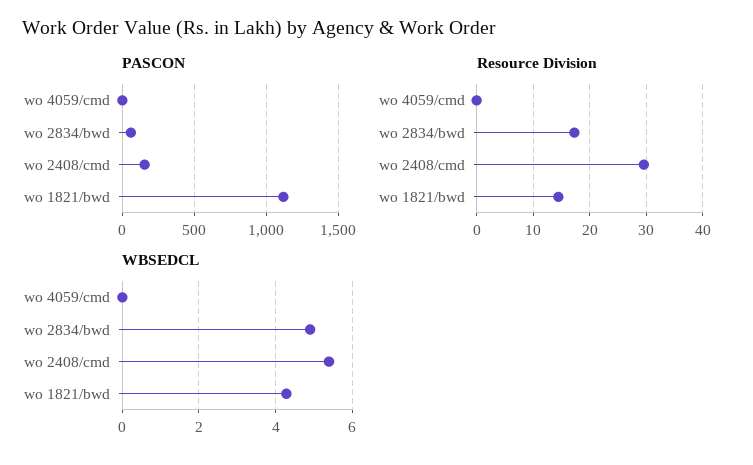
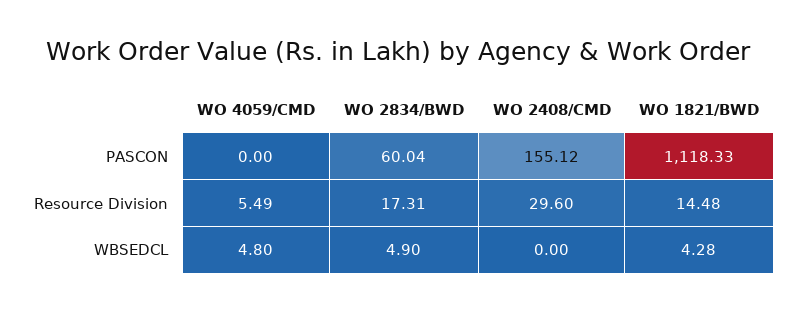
  {
    "PASCON": {
      "wo 4059/cmd": 0,
      "wo 2834/bwd": 60.04,
      "wo 2408/cmd": 155.12,
      "wo 1821/bwd": 1118.33
    },
    "Resource Division": {
-     "wo 4059/cmd": 0,
+     "wo 4059/cmd": 5.49,
      "wo 2834/bwd": 17.31,
      "wo 2408/cmd": 29.6,
      "wo 1821/bwd": 14.48
    },
    "WBSEDCL": {
-     "wo 4059/cmd": 0,
+     "wo 4059/cmd": 4.8,
      "wo 2834/bwd": 4.9,
-     "wo 2408/cmd": 5.4,
+     "wo 2408/cmd": 0,
      "wo 1821/bwd": 4.28
    }
  }

